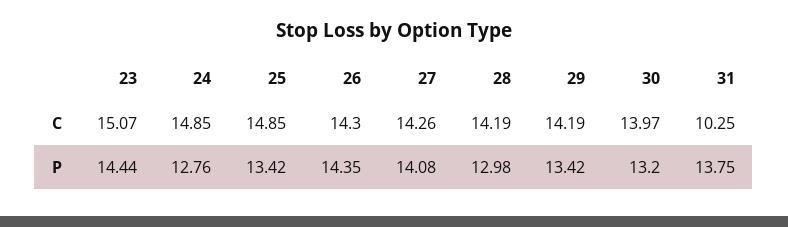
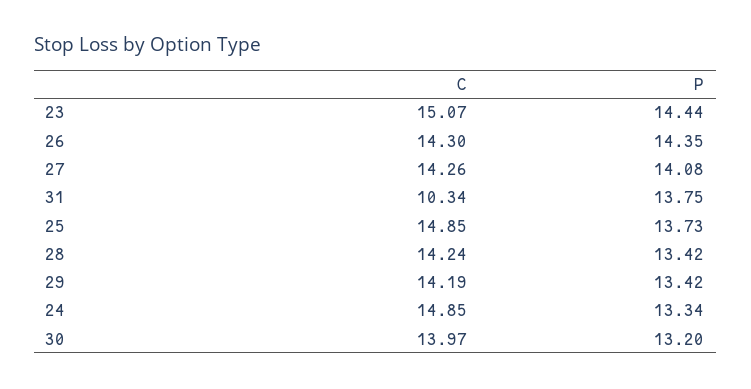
  {
    "23": {
      "C": 15.07,
      "P": 14.44
    },
    "24": {
      "C": 14.85,
-     "P": 12.76
+     "P": 13.34
    },
    "25": {
      "C": 14.85,
-     "P": 13.42
+     "P": 13.73
    },
    "26": {
      "C": 14.3,
      "P": 14.35
    },
    "27": {
      "C": 14.26,
      "P": 14.08
    },
    "28": {
-     "C": 14.19,
+     "C": 14.24,
-     "P": 12.98
+     "P": 13.42
    },
    "29": {
      "C": 14.19,
      "P": 13.42
    },
    "30": {
      "C": 13.97,
      "P": 13.2
    },
    "31": {
-     "C": 10.25,
+     "C": 10.34,
      "P": 13.75
    }
  }

